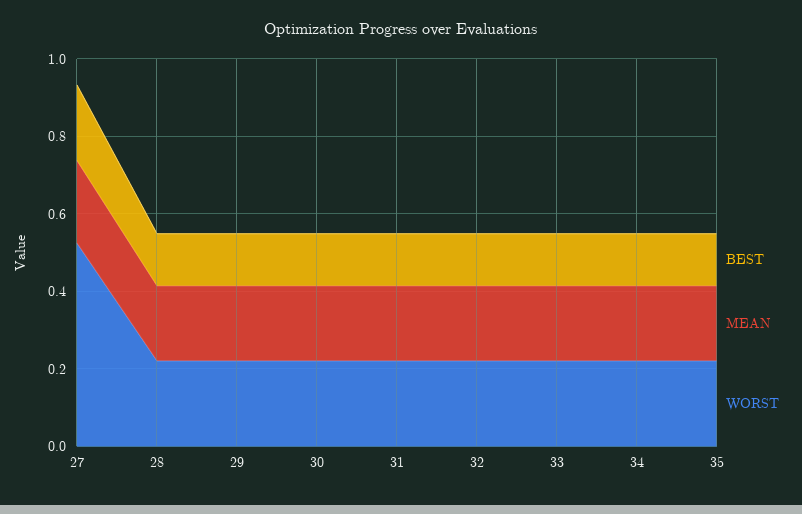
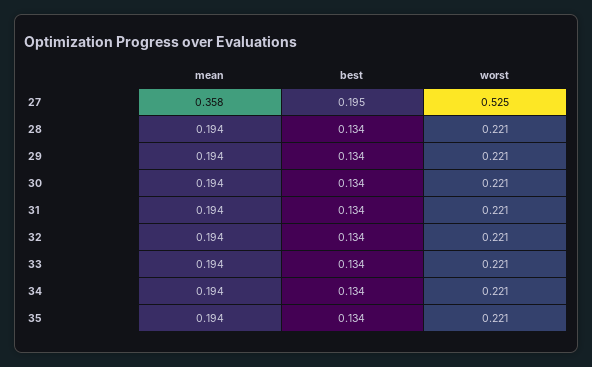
  {
    "BEST": {
      "27": 0.195,
      "28": 0.134,
      "29": 0.134,
      "30": 0.134,
      "31": 0.134,
      "32": 0.134,
      "33": 0.134,
      "34": 0.134,
      "35": 0.134
    },
    "MEAN": {
-     "27": 0.2,
+     "27": 0.358,
      "28": 0.194,
      "29": 0.194,
      "30": 0.194,
      "31": 0.194,
      "32": 0.194,
      "33": 0.194,
      "34": 0.194,
      "35": 0.194
    },
    "WORST": {
      "27": 0.525,
      "28": 0.221,
      "29": 0.221,
      "30": 0.221,
      "31": 0.221,
      "32": 0.221,
      "33": 0.221,
      "34": 0.221,
      "35": 0.221
    }
  }

